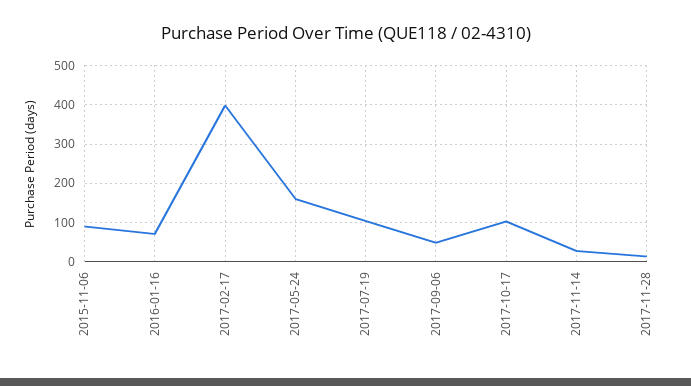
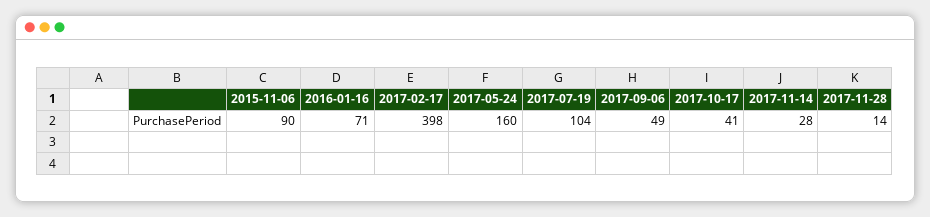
  {
    "2015-11-06": 90,
    "2016-01-16": 71,
    "2017-02-17": 398,
    "2017-05-24": 160,
    "2017-07-19": 104,
    "2017-09-06": 49,
-   "2017-10-17": 100,
+   "2017-10-17": 41,
    "2017-11-14": 28,
    "2017-11-28": 14
  }

